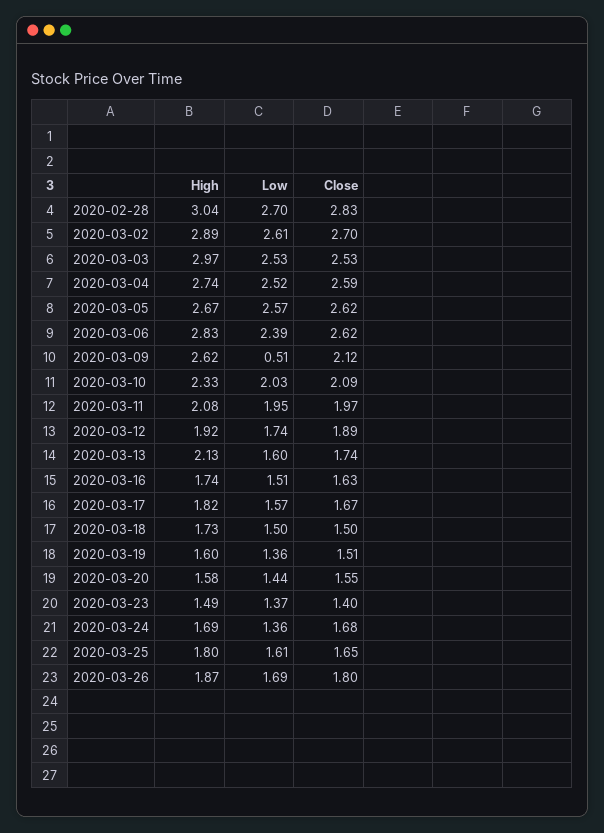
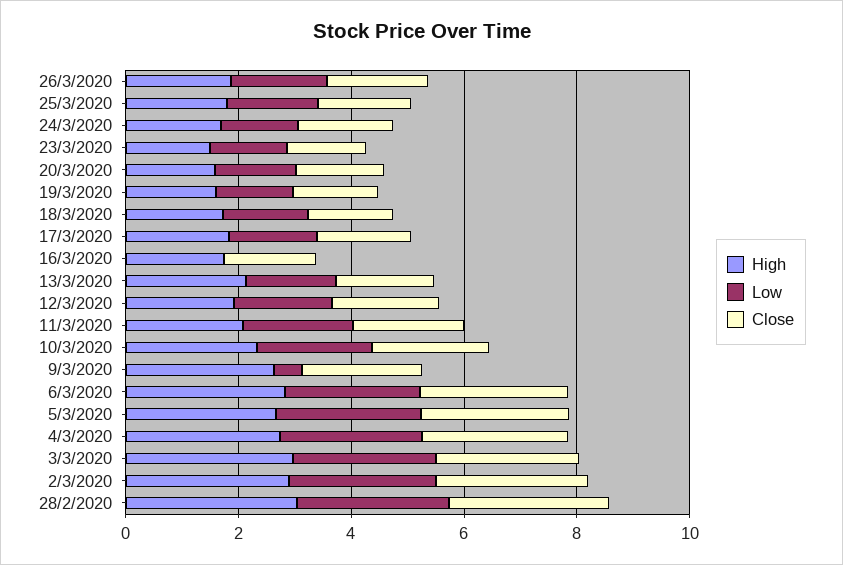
  {
    "High": {
      "2020-02-28": 3.04,
      "2020-03-02": 2.89,
      "2020-03-03": 2.97,
      "2020-03-04": 2.74,
      "2020-03-05": 2.67,
      "2020-03-06": 2.83,
      "2020-03-09": 2.62,
      "2020-03-10": 2.33,
      "2020-03-11": 2.08,
      "2020-03-12": 1.92,
      "2020-03-13": 2.13,
      "2020-03-16": 1.74,
      "2020-03-17": 1.82,
      "2020-03-18": 1.73,
      "2020-03-19": 1.6,
      "2020-03-20": 1.58,
      "2020-03-23": 1.49,
      "2020-03-24": 1.69,
      "2020-03-25": 1.8,
      "2020-03-26": 1.87
    },
    "Low": {
      "2020-02-28": 2.7,
      "2020-03-02": 2.61,
      "2020-03-03": 2.53,
      "2020-03-04": 2.52,
      "2020-03-05": 2.57,
      "2020-03-06": 2.39,
      "2020-03-09": 0.51,
      "2020-03-10": 2.03,
      "2020-03-11": 1.95,
      "2020-03-12": 1.74,
      "2020-03-13": 1.6,
-     "2020-03-16": 1.51,
+     "2020-03-16": 0,
      "2020-03-17": 1.57,
      "2020-03-18": 1.5,
      "2020-03-19": 1.36,
      "2020-03-20": 1.44,
      "2020-03-23": 1.37,
      "2020-03-24": 1.36,
      "2020-03-25": 1.61,
      "2020-03-26": 1.69
    },
    "Close": {
      "2020-02-28": 2.83,
      "2020-03-02": 2.7,
      "2020-03-03": 2.53,
      "2020-03-04": 2.59,
      "2020-03-05": 2.62,
      "2020-03-06": 2.62,
      "2020-03-09": 2.12,
      "2020-03-10": 2.09,
      "2020-03-11": 1.97,
      "2020-03-12": 1.89,
      "2020-03-13": 1.74,
      "2020-03-16": 1.63,
      "2020-03-17": 1.67,
      "2020-03-18": 1.5,
      "2020-03-19": 1.51,
      "2020-03-20": 1.55,
      "2020-03-23": 1.4,
      "2020-03-24": 1.68,
      "2020-03-25": 1.65,
      "2020-03-26": 1.8
    }
  }

